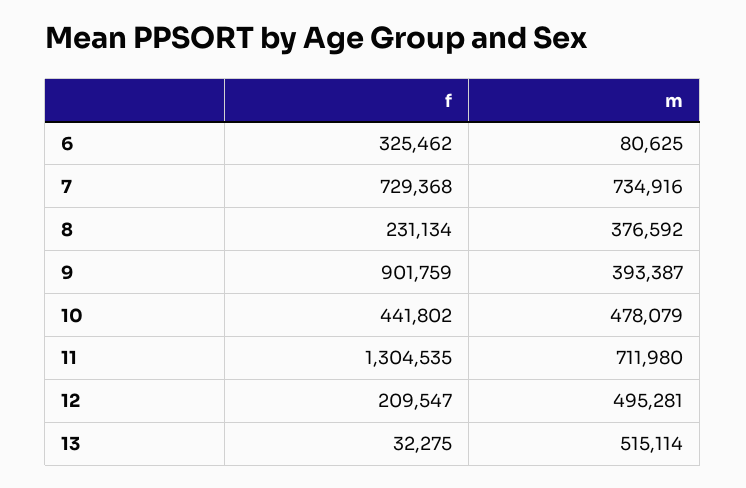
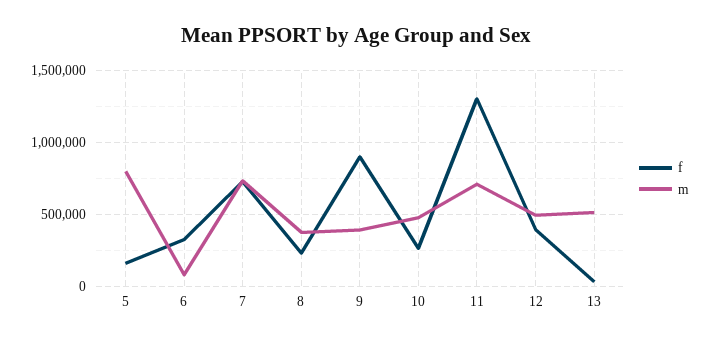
  {
    "f": {
      "6": 325462,
      "7": 729368,
      "8": 231134,
      "9": 901759,
-     "10": 441802,
+     "10": 250000,
      "11": 1304535,
-     "12": 209547,
+     "12": 400000,
-     "13": 32275
+     "13": 32275,
+     "5": 150000
    },
    "m": {
      "6": 80625,
      "7": 734916,
      "8": 376592,
      "9": 393387,
      "10": 478079,
      "11": 711980,
      "12": 495281,
-     "13": 515114
+     "13": 515114,
+     "5": 800000
    }
  }

